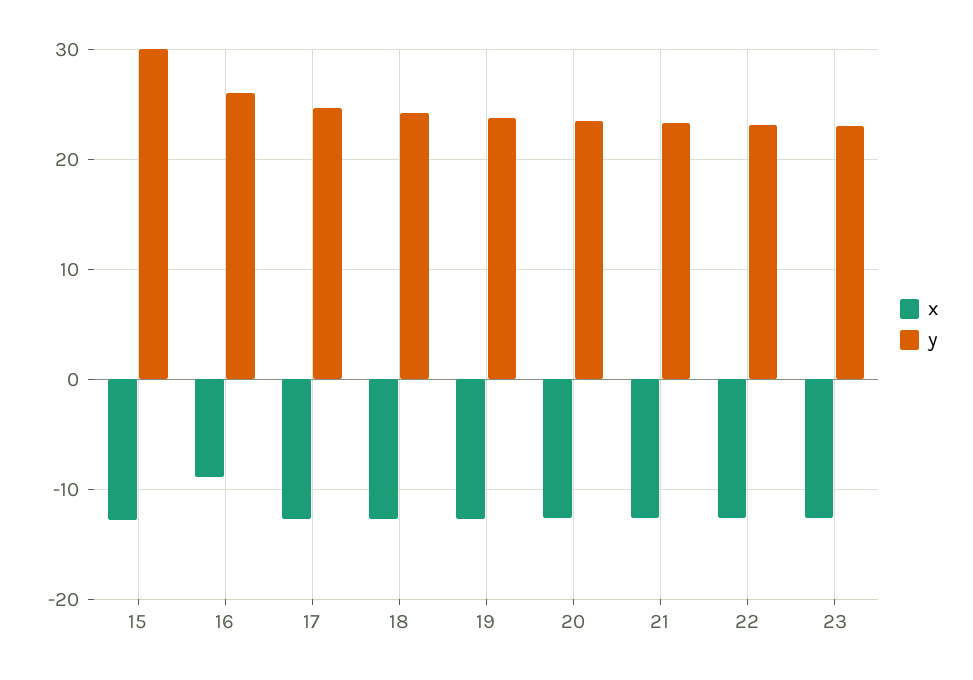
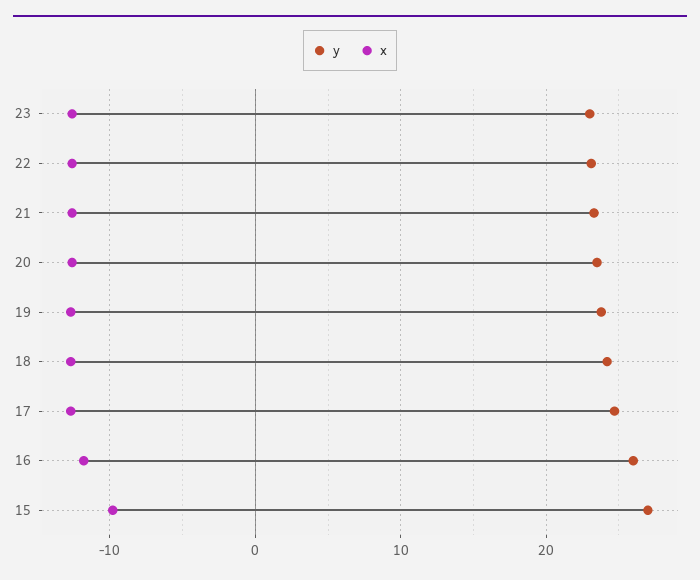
  {
    "x": {
-     "15": -13,
+     "15": -10,
-     "16": -9,
+     "16": -12,
      "17": -13,
      "18": -13,
      "19": -13,
      "20": -13,
      "21": -13,
      "22": -13,
      "23": -13
    },
    "y": {
-     "15": 30,
+     "15": 27,
      "16": 26,
      "17": 25,
      "18": 24,
      "19": 24,
      "20": 24,
      "21": 23,
      "22": 23,
      "23": 23
    }
  }

